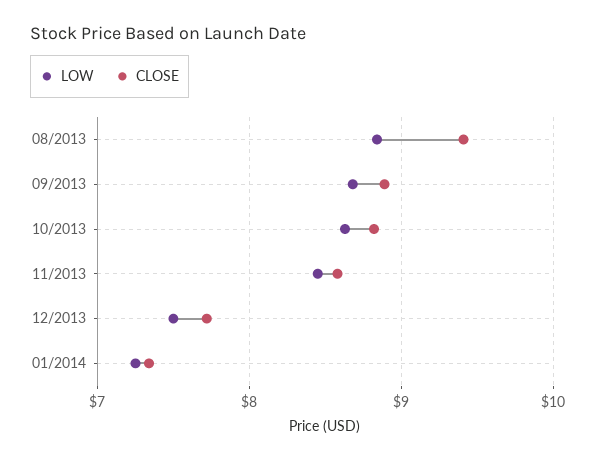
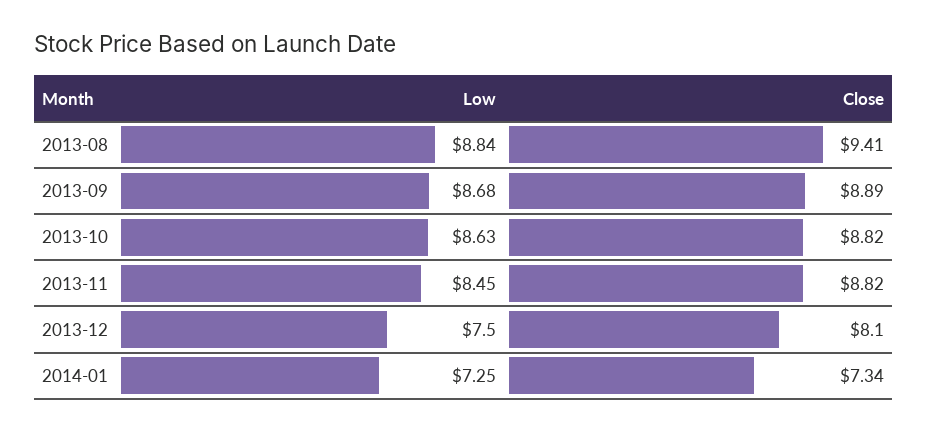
  {
    "LOW": {
      "08/2013": 8.84,
      "09/2013": 8.68,
      "10/2013": 8.63,
      "11/2013": 8.45,
      "12/2013": 7.5,
      "01/2014": 7.25
    },
    "CLOSE": {
      "08/2013": 9.41,
      "09/2013": 8.89,
      "10/2013": 8.82,
-     "11/2013": 8.6,
+     "11/2013": 8.82,
-     "12/2013": 7.7,
+     "12/2013": 8.1,
      "01/2014": 7.34
    }
  }

